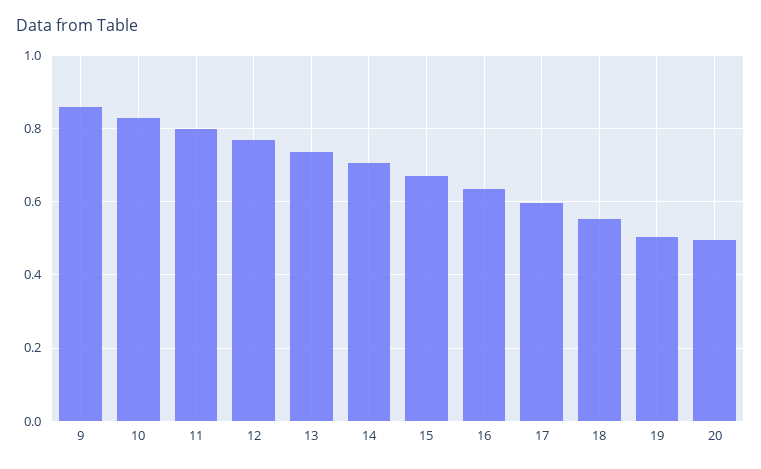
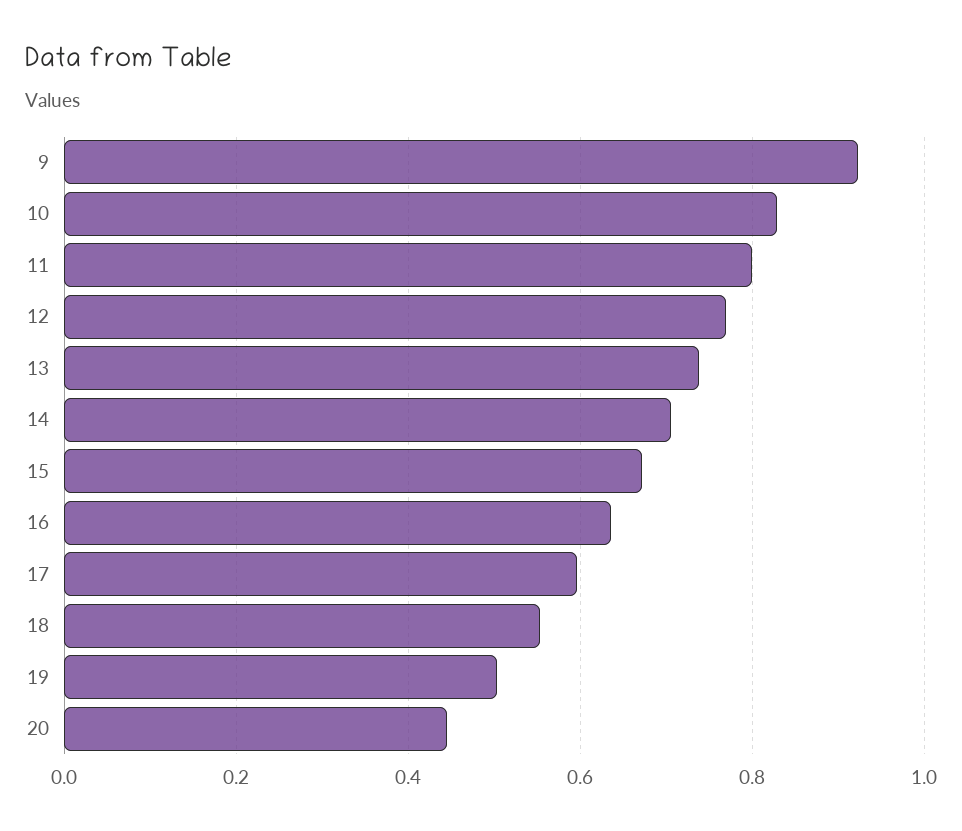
  {
-   "9": 0.86,
+   "9": 0.92,
    "10": 0.82,
    "11": 0.8,
    "12": 0.76,
    "13": 0.74,
    "14": 0.7,
    "15": 0.68,
    "16": 0.64,
    "17": 0.6,
    "18": 0.56,
    "19": 0.5,
-   "20": 0.5
+   "20": 0.44
  }

